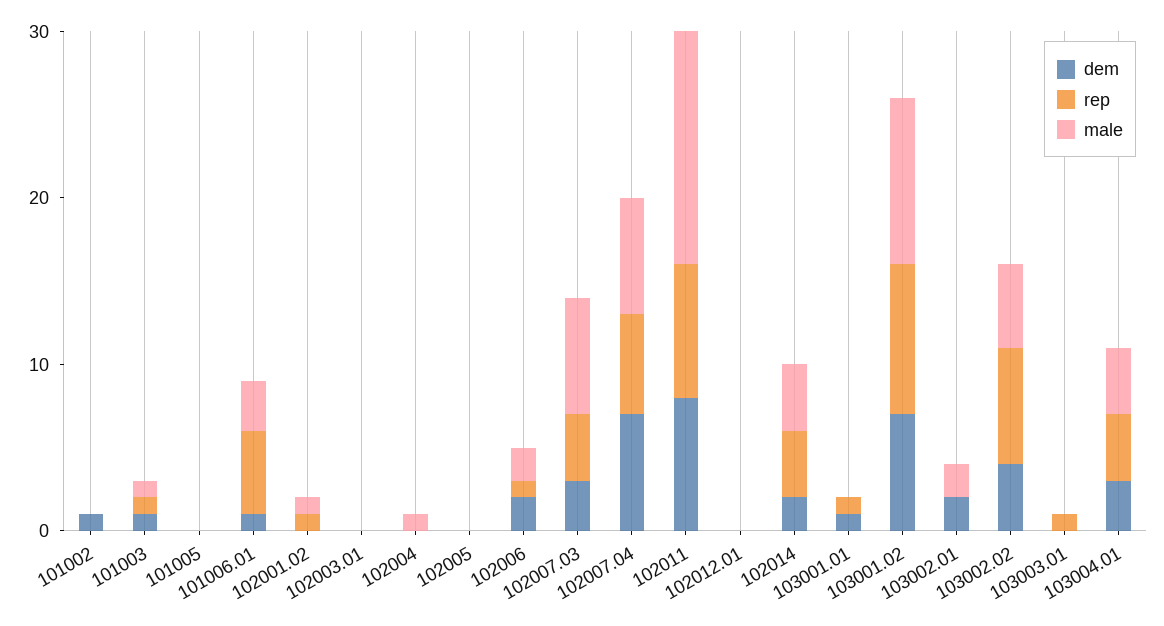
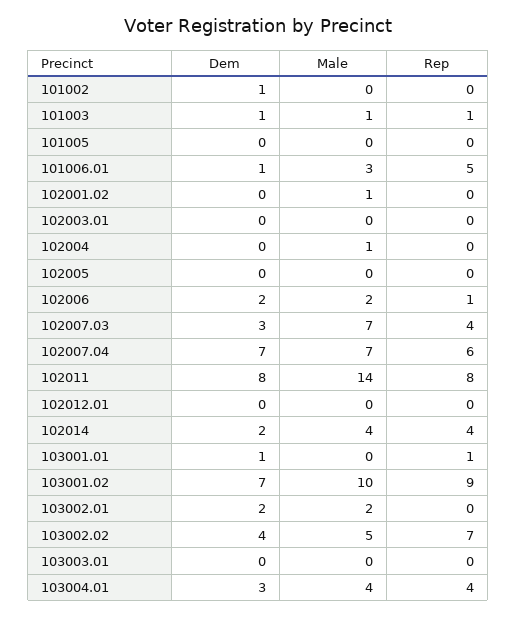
  {
    "dem": {
      "101002": 1,
      "101003": 1,
      "101005": 0,
      "101006.01": 1,
      "102001.02": 0,
      "102003.01": 0,
      "102004": 0,
      "102005": 0,
      "102006": 2,
      "102007.03": 3,
      "102007.04": 7,
      "102011": 8,
      "102012.01": 0,
      "102014": 2,
      "103001.01": 1,
      "103001.02": 7,
      "103002.01": 2,
      "103002.02": 4,
      "103003.01": 0,
      "103004.01": 3
    },
    "rep": {
      "101002": 0,
      "101003": 1,
      "101005": 0,
      "101006.01": 5,
-     "102001.02": 1,
+     "102001.02": 0,
      "102003.01": 0,
      "102004": 0,
      "102005": 0,
      "102006": 1,
      "102007.03": 4,
      "102007.04": 6,
      "102011": 8,
      "102012.01": 0,
      "102014": 4,
      "103001.01": 1,
      "103001.02": 9,
      "103002.01": 0,
      "103002.02": 7,
-     "103003.01": 1,
+     "103003.01": 0,
      "103004.01": 4
    },
    "male": {
      "101002": 0,
      "101003": 1,
      "101005": 0,
      "101006.01": 3,
      "102001.02": 1,
      "102003.01": 0,
      "102004": 1,
      "102005": 0,
      "102006": 2,
      "102007.03": 7,
      "102007.04": 7,
      "102011": 14,
      "102012.01": 0,
      "102014": 4,
      "103001.01": 0,
      "103001.02": 10,
      "103002.01": 2,
      "103002.02": 5,
      "103003.01": 0,
      "103004.01": 4
    }
  }

